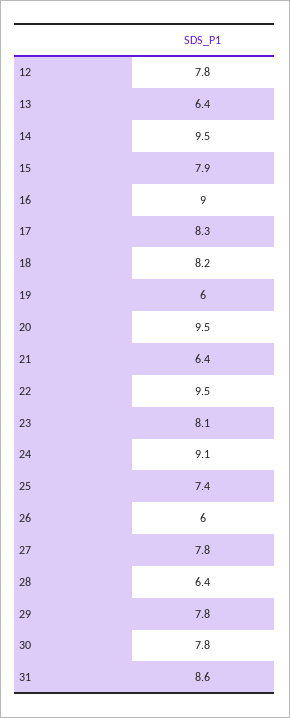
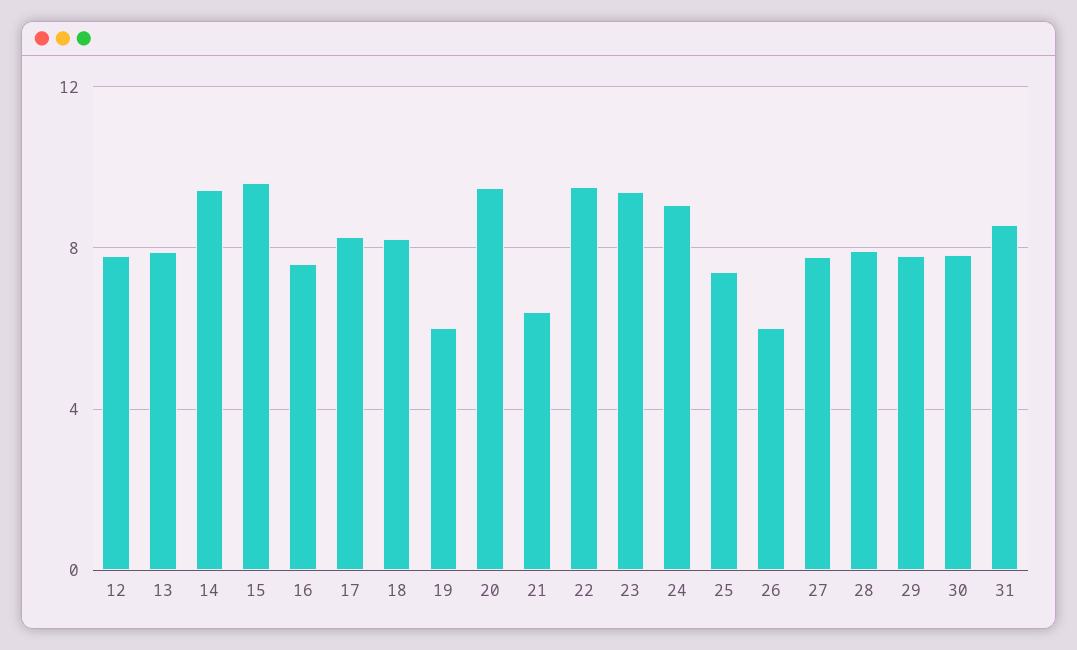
  {
    "12": 7.8,
-   "13": 6.4,
+   "13": 8,
    "14": 9.5,
-   "15": 7.9,
+   "15": 9.5,
-   "16": 9,
+   "16": 7.5,
    "17": 8.3,
    "18": 8.2,
    "19": 6,
    "20": 9.5,
    "21": 6.4,
    "22": 9.5,
-   "23": 8.1,
+   "23": 9.5,
    "24": 9.1,
    "25": 7.4,
    "26": 6,
    "27": 7.8,
-   "28": 6.4,
+   "28": 8,
    "29": 7.8,
    "30": 7.8,
    "31": 8.6
  }

